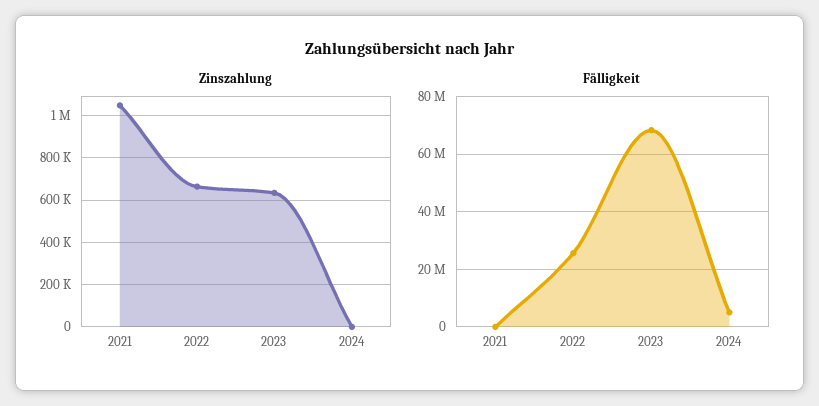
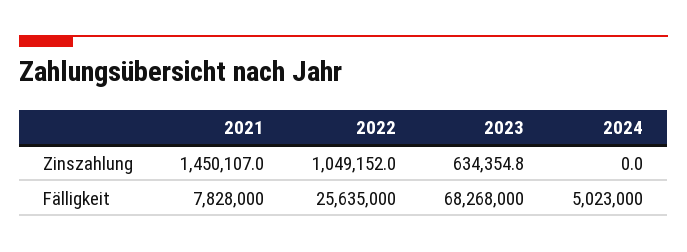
  {
    "Zinszahlung": {
-     "2021": 1050000,
+     "2021": 1450107,
-     "2022": 650000,
+     "2022": 1049152,
      "2023": 634354.8,
      "2024": 0
    },
    "Fälligkeit": {
-     "2021": 0,
+     "2021": 7828000,
      "2022": 25635000,
      "2023": 68268000,
      "2024": 5023000
    }
  }

